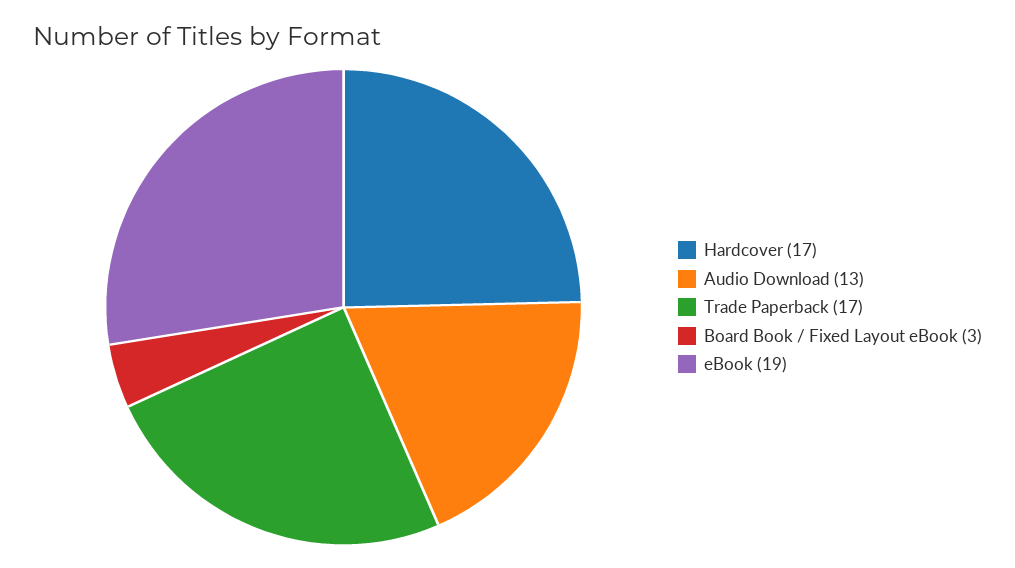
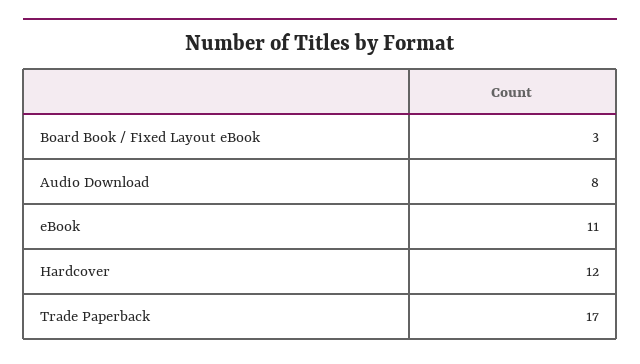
  {
-   "Hardcover": 17,
+   "Hardcover": 12,
-   "Audio Download": 13,
+   "Audio Download": 8,
    "Trade Paperback": 17,
    "Board Book / Fixed Layout eBook": 3,
-   "eBook": 19
+   "eBook": 11
  }

